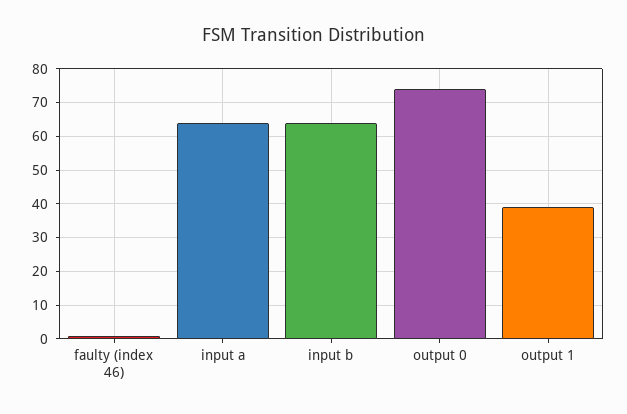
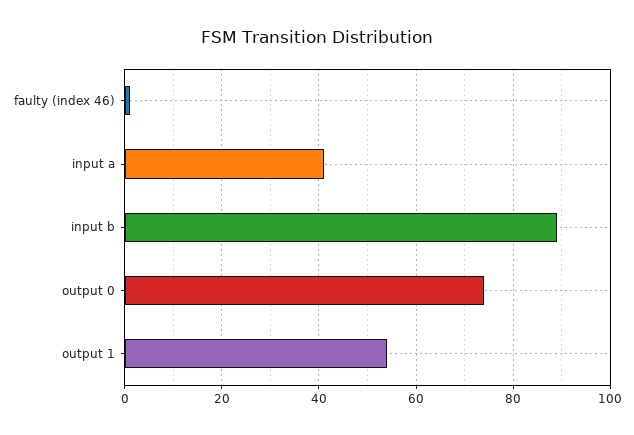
  {
    "faulty (index 46)": 0,
-   "input a": 65,
+   "input a": 40,
-   "input b": 65,
+   "input b": 90,
    "output 0": 75,
-   "output 1": 40
+   "output 1": 55
  }

